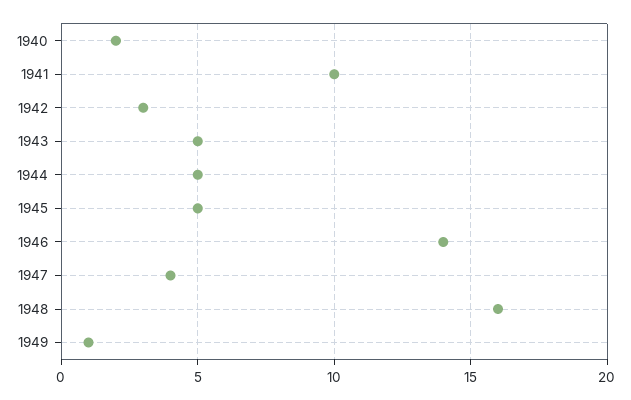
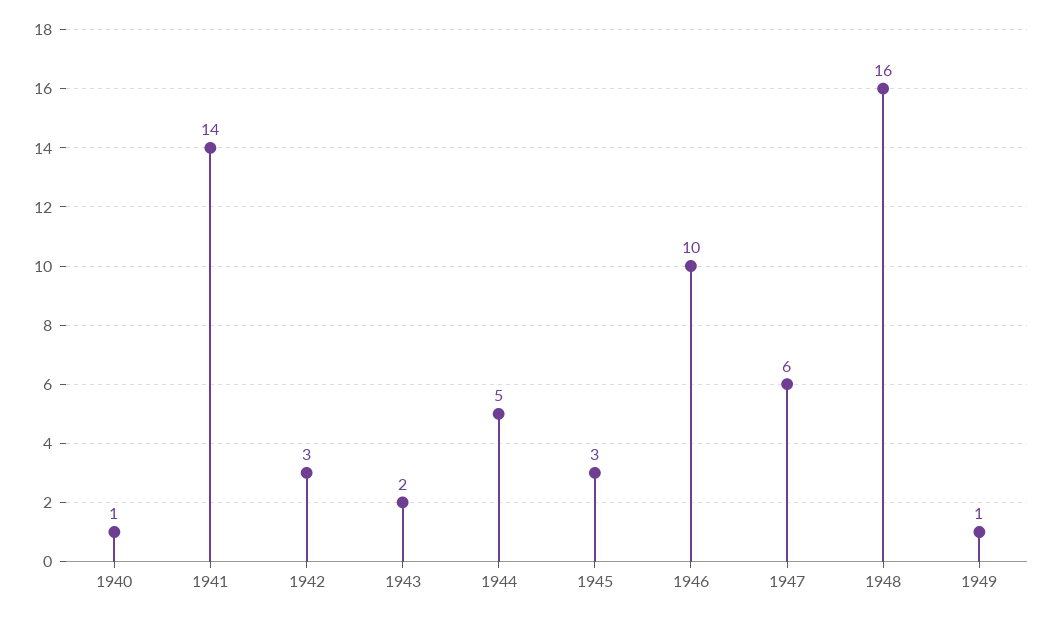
  {
-   "1940": 2,
+   "1940": 1,
-   "1941": 10,
+   "1941": 14,
    "1942": 3,
-   "1943": 5,
+   "1943": 2,
    "1944": 5,
-   "1945": 5,
+   "1945": 3,
-   "1946": 14,
+   "1946": 10,
-   "1947": 4,
+   "1947": 6,
    "1948": 16,
    "1949": 1
  }

